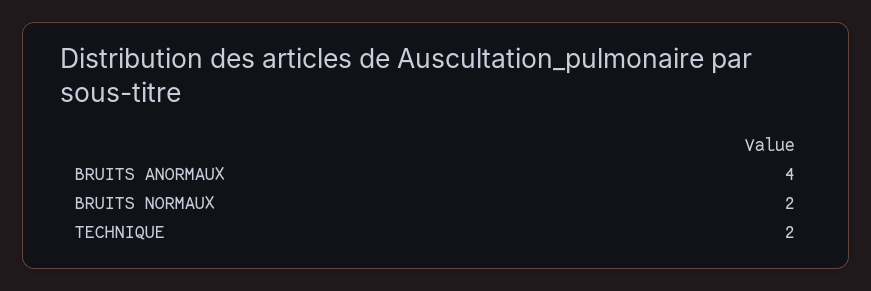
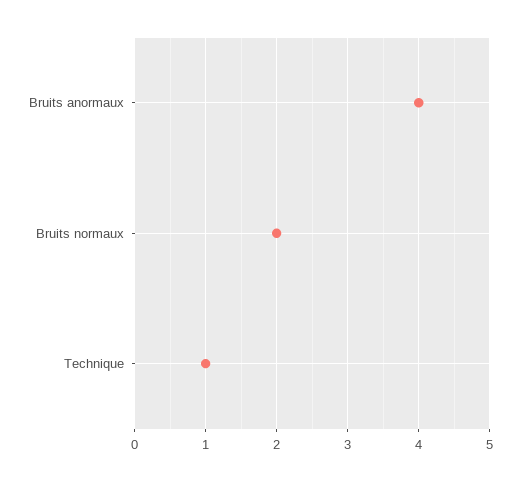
  {
    "BRUITS ANORMAUX": 4,
    "BRUITS NORMAUX": 2,
-   "TECHNIQUE": 2
+   "TECHNIQUE": 1
  }

